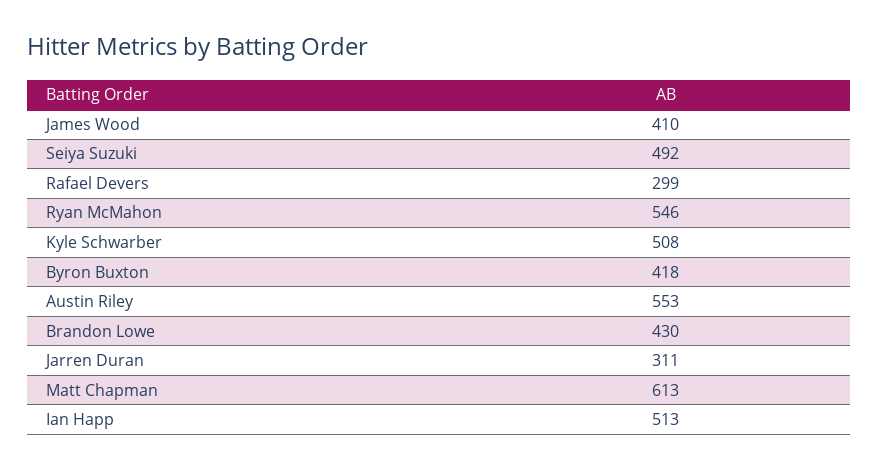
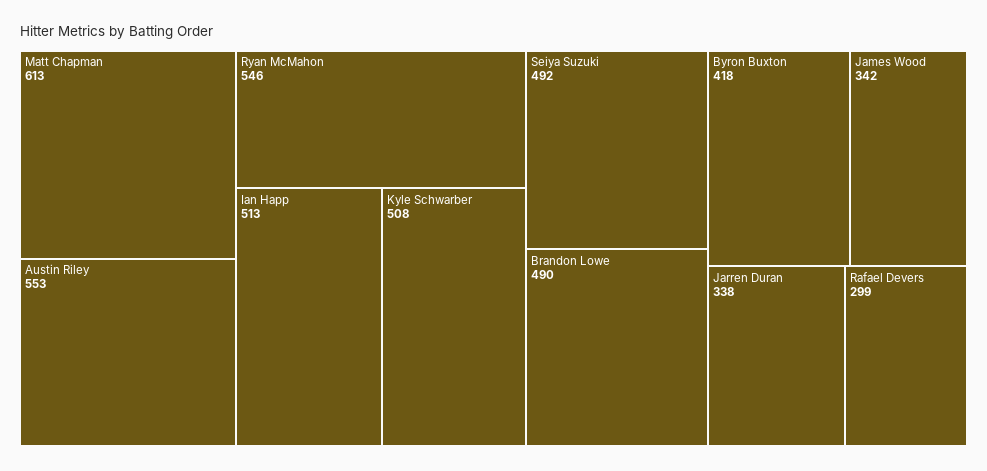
  {
-   "James Wood": 410,
+   "James Wood": 342,
    "Seiya Suzuki": 492,
    "Rafael Devers": 299,
    "Ryan McMahon": 546,
    "Kyle Schwarber": 508,
    "Byron Buxton": 418,
    "Austin Riley": 553,
-   "Brandon Lowe": 430,
+   "Brandon Lowe": 490,
-   "Jarren Duran": 311,
+   "Jarren Duran": 338,
    "Matt Chapman": 613,
    "Ian Happ": 513
  }

